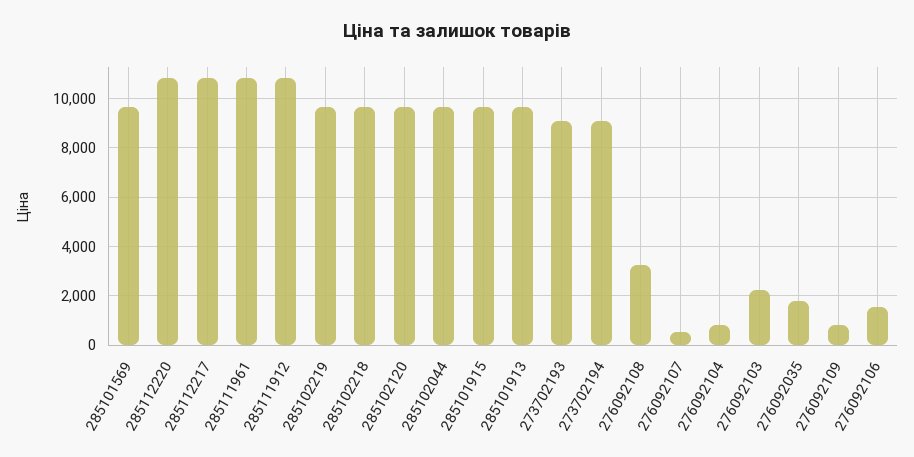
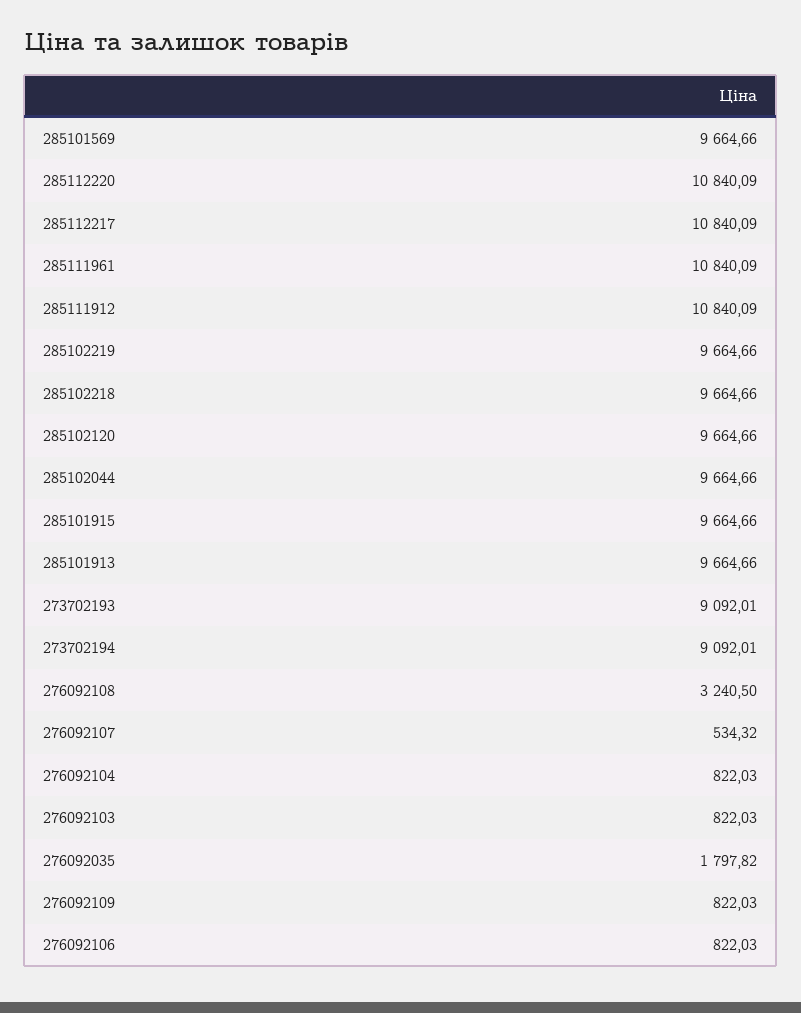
  {
    "285101569": 9664.66,
    "285112220": 10840.09,
    "285112217": 10840.09,
    "285111961": 10840.09,
    "285111912": 10840.09,
    "285102219": 9664.66,
    "285102218": 9664.66,
    "285102120": 9664.66,
    "285102044": 9664.66,
    "285101915": 9664.66,
    "285101913": 9664.66,
    "273702193": 9092.01,
    "273702194": 9092.01,
    "276092108": 3240.5,
    "276092107": 534.32,
    "276092104": 822.03,
-   "276092103": 2250,
+   "276092103": 822.03,
    "276092035": 1797.82,
    "276092109": 822.03,
-   "276092106": 1500
+   "276092106": 822.03
  }

